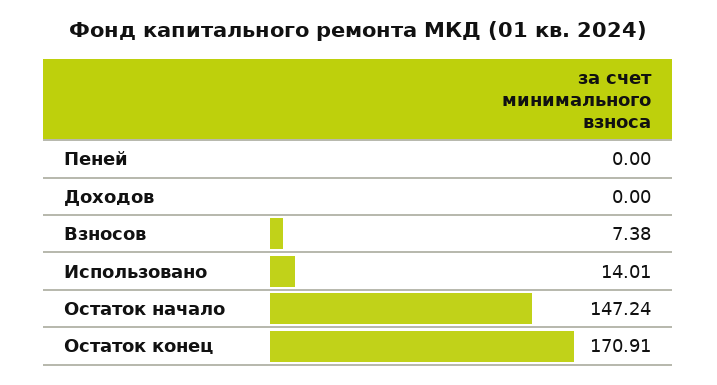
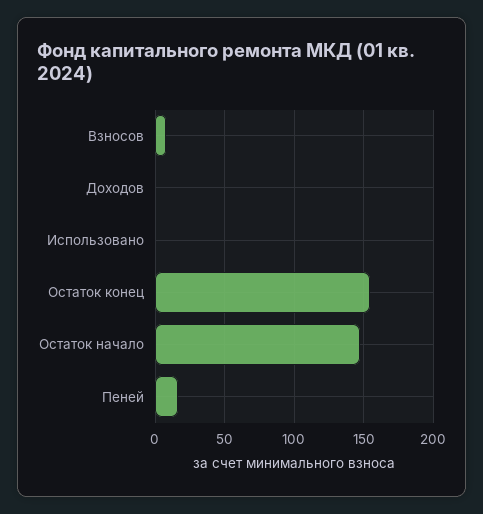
  {
-   "Пеней": 0,
+   "Пеней": 15,
    "Доходов": 0,
    "Взносов": 7.38,
-   "Использовано": 14.01,
+   "Использовано": 0,
    "Остаток начало": 147.24,
-   "Остаток конец": 170.91
+   "Остаток конец": 155
  }

